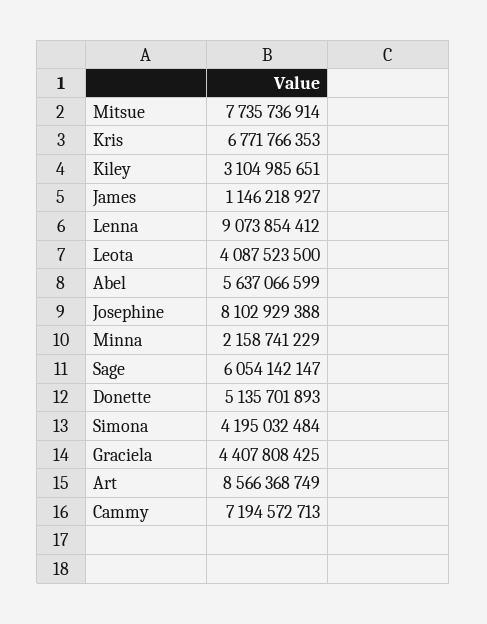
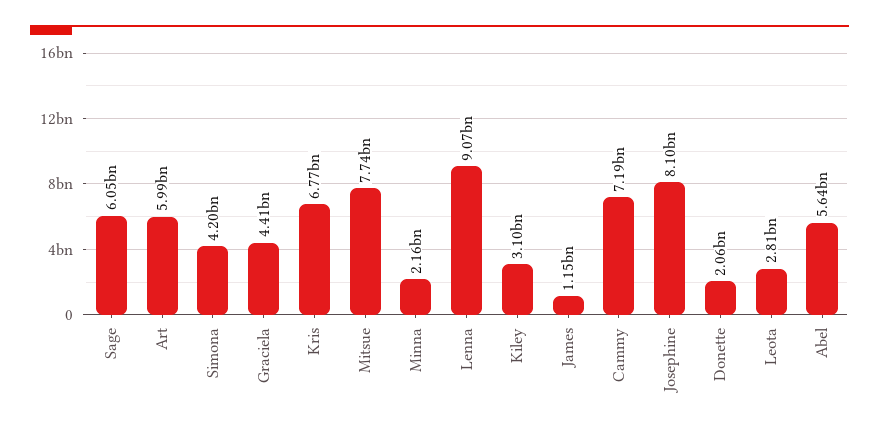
  {
    "Mitsue": 7735736914,
    "Kris": 6771766353,
    "Kiley": 3104985651,
    "James": 1146218927,
    "Lenna": 9073854412,
-   "Leota": 4087523500,
+   "Leota": 2810000000,
    "Abel": 5637066599,
    "Josephine": 8102929388,
    "Minna": 2158741229,
    "Sage": 6054142147,
-   "Donette": 5135701893,
+   "Donette": 2060000000,
    "Simona": 4195032484,
    "Graciela": 4407808425,
-   "Art": 8566368749,
+   "Art": 5990000000,
    "Cammy": 7194572713
  }

